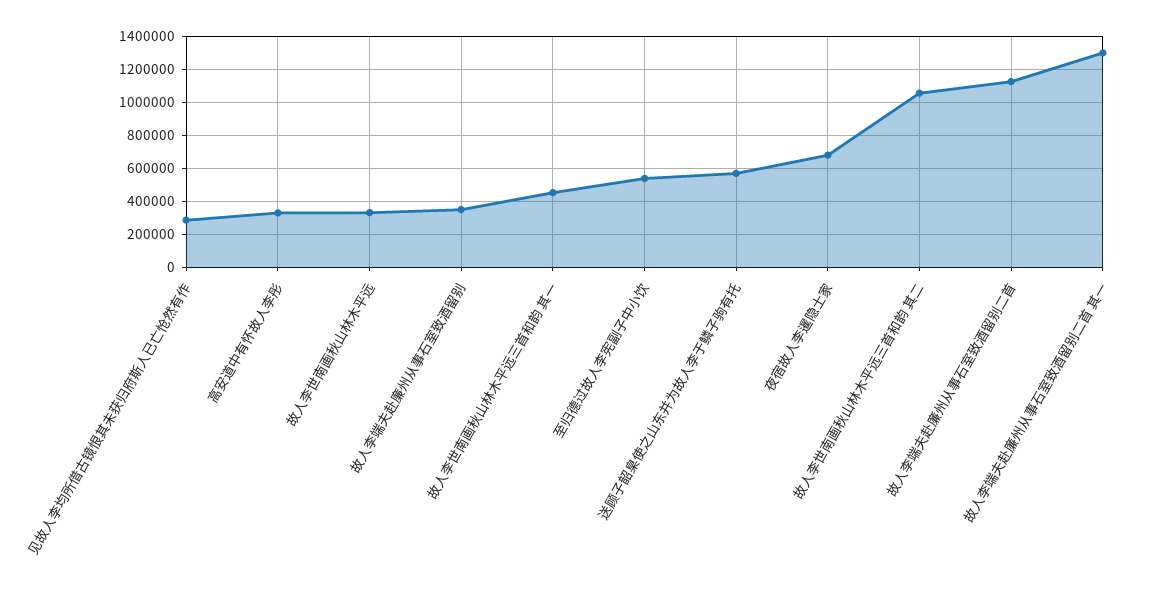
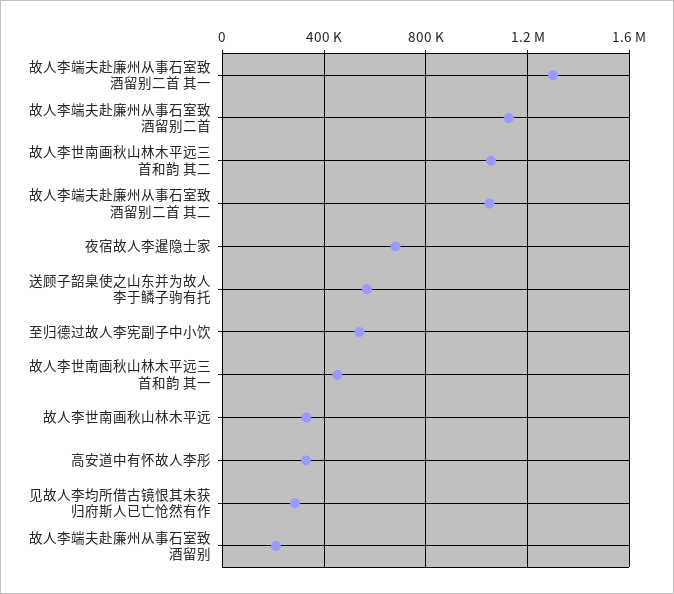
  {
    "见故人李均所借古镜恨其未获归府斯人已亡怆然有作": 300000,
    "高安道中有怀故人李彤": 350000,
    "故人李世南画秋山林木平远": 350000,
-   "故人李端夫赴廉州从事石室致酒留别": 350000,
+   "故人李端夫赴廉州从事石室致酒留别": 200000,
    "故人李世南画秋山林木平远三首和韵 其一": 450000,
    "至归德过故人李宪副子中小饮": 550000,
    "送顾子韶臬使之山东并为故人李于鳞子驹有托": 550000,
    "夜宿故人李暹隐士家": 700000,
    "故人李世南画秋山林木平远三首和韵 其二": 1050000,
    "故人李端夫赴廉州从事石室致酒留别二首": 1150000,
-   "故人李端夫赴廉州从事石室致酒留别二首 其一": 1300000
+   "故人李端夫赴廉州从事石室致酒留别二首 其一": 1300000,
+   "故人李端夫赴廉州从事石室致酒留别二首 其二": 1050000
  }

